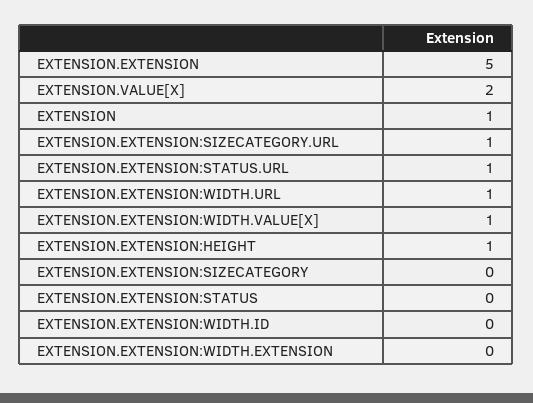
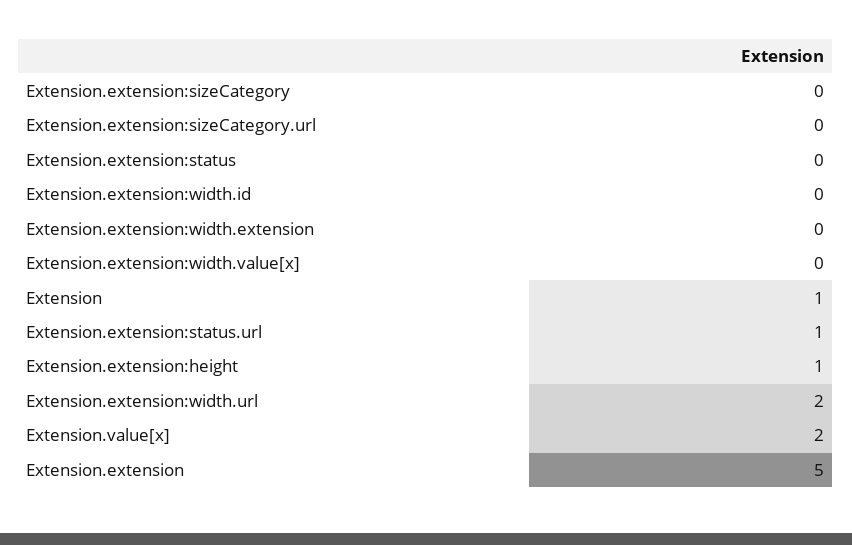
  {
    "EXTENSION.EXTENSION": 5,
    "EXTENSION.VALUE[X]": 2,
    "EXTENSION": 1,
-   "EXTENSION.EXTENSION:SIZECATEGORY.URL": 1,
+   "EXTENSION.EXTENSION:SIZECATEGORY.URL": 0,
    "EXTENSION.EXTENSION:STATUS.URL": 1,
-   "EXTENSION.EXTENSION:WIDTH.URL": 1,
+   "EXTENSION.EXTENSION:WIDTH.URL": 2,
-   "EXTENSION.EXTENSION:WIDTH.VALUE[X]": 1,
+   "EXTENSION.EXTENSION:WIDTH.VALUE[X]": 0,
    "EXTENSION.EXTENSION:HEIGHT": 1,
    "EXTENSION.EXTENSION:SIZECATEGORY": 0,
    "EXTENSION.EXTENSION:STATUS": 0,
    "EXTENSION.EXTENSION:WIDTH.ID": 0,
    "EXTENSION.EXTENSION:WIDTH.EXTENSION": 0
  }

